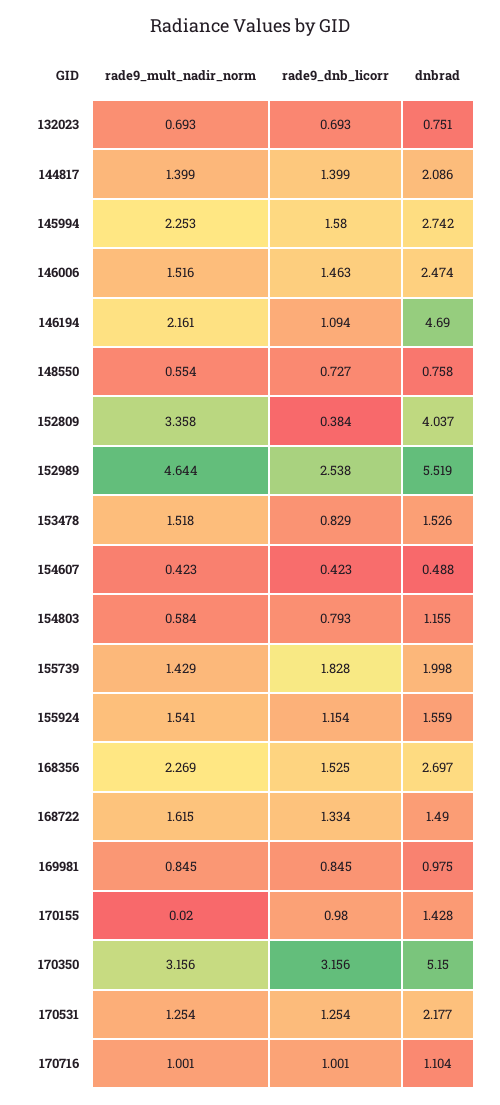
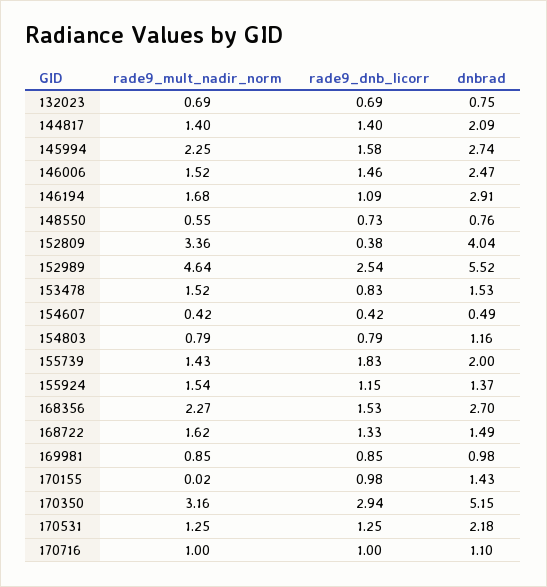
  {
    "rade9_mult_nadir_norm": {
      "132023": 0.693,
      "144817": 1.399,
      "145994": 2.253,
      "146006": 1.516,
-     "146194": 2.161,
+     "146194": 1.68,
      "148550": 0.554,
      "152809": 3.358,
      "152989": 4.644,
      "153478": 1.518,
      "154607": 0.423,
-     "154803": 0.584,
+     "154803": 0.79,
      "155739": 1.429,
      "155924": 1.541,
      "168356": 2.269,
      "168722": 1.615,
      "169981": 0.845,
      "170155": 0.02,
      "170350": 3.156,
      "170531": 1.254,
      "170716": 1.001
    },
    "rade9_dnb_licorr": {
      "132023": 0.693,
      "144817": 1.399,
      "145994": 1.58,
      "146006": 1.463,
      "146194": 1.094,
      "148550": 0.727,
      "152809": 0.384,
      "152989": 2.538,
      "153478": 0.829,
      "154607": 0.423,
      "154803": 0.793,
      "155739": 1.828,
      "155924": 1.154,
      "168356": 1.525,
      "168722": 1.334,
      "169981": 0.845,
      "170155": 0.98,
-     "170350": 3.156,
+     "170350": 2.94,
      "170531": 1.254,
      "170716": 1.001
    },
    "dnbrad": {
      "132023": 0.751,
      "144817": 2.086,
      "145994": 2.742,
      "146006": 2.474,
-     "146194": 4.69,
+     "146194": 2.91,
      "148550": 0.758,
      "152809": 4.037,
      "152989": 5.519,
      "153478": 1.526,
      "154607": 0.488,
      "154803": 1.155,
      "155739": 1.998,
-     "155924": 1.559,
+     "155924": 1.37,
      "168356": 2.697,
      "168722": 1.49,
      "169981": 0.975,
      "170155": 1.428,
      "170350": 5.15,
      "170531": 2.177,
      "170716": 1.104
    }
  }

